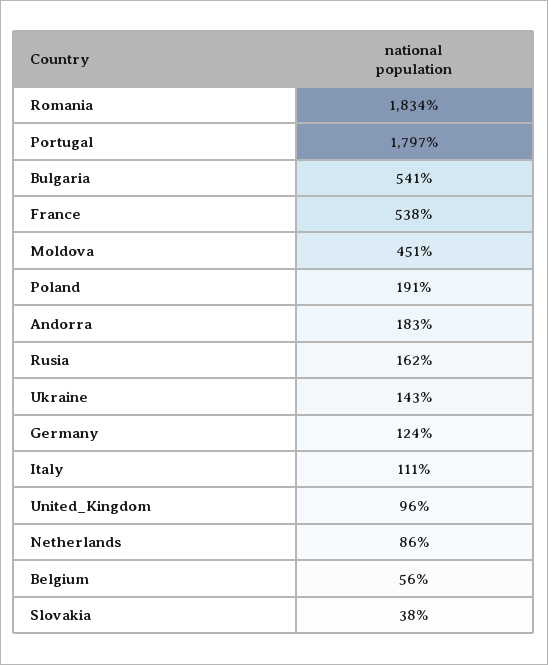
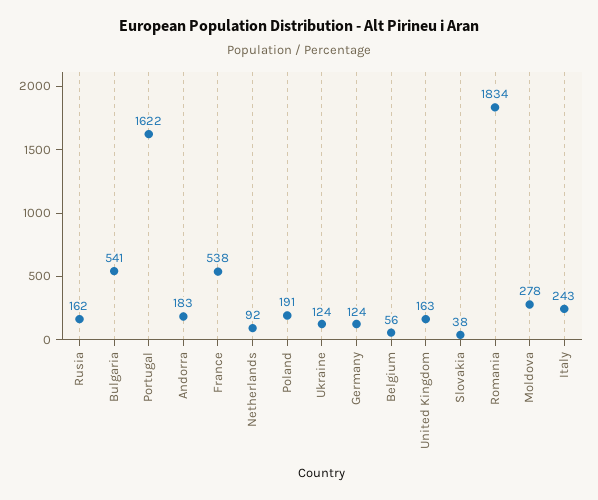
  {
    "Romania": 1834,
-   "Portugal": 1797,
+   "Portugal": 1622,
    "Bulgaria": 541,
    "France": 538,
-   "Moldova": 451,
+   "Moldova": 278,
    "Poland": 191,
    "Andorra": 183,
    "Rusia": 162,
-   "Ukraine": 143,
+   "Ukraine": 124,
    "Germany": 124,
-   "Italy": 111,
+   "Italy": 243,
-   "United_Kingdom": 96,
+   "United_Kingdom": 163,
-   "Netherlands": 86,
+   "Netherlands": 92,
    "Belgium": 56,
    "Slovakia": 38
  }

